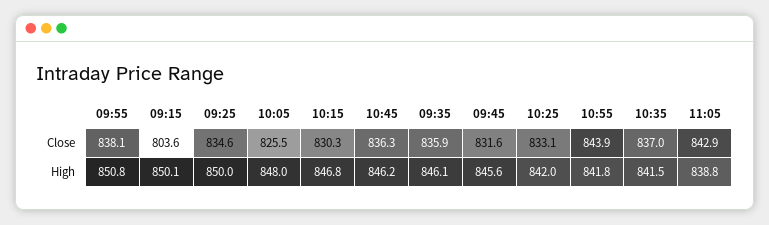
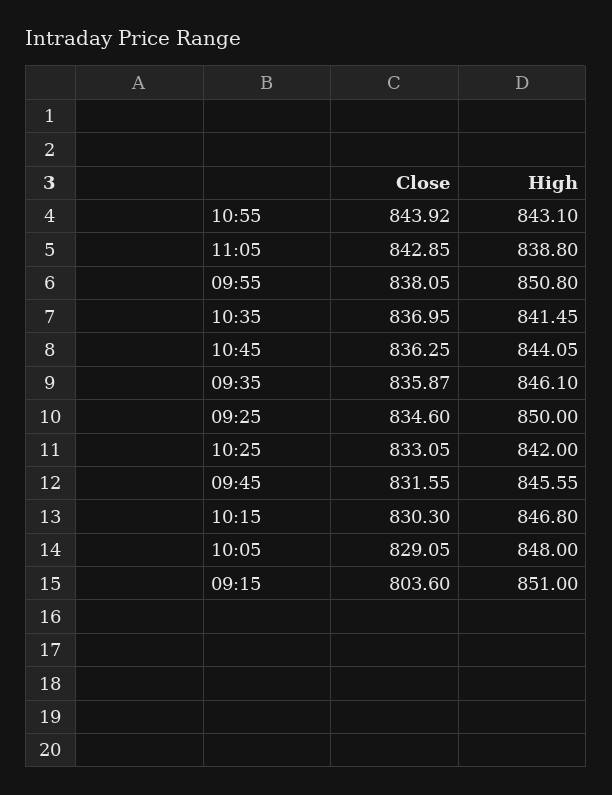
  {
    "09:55": {
      "Close": 838.05,
      "High": 850.8
    },
    "09:15": {
      "Close": 803.6,
-     "High": 850.1
+     "High": 851
    },
    "09:25": {
      "Close": 834.6,
      "High": 850
    },
    "10:05": {
-     "Close": 825.5,
+     "Close": 829.05,
      "High": 848
    },
    "10:15": {
      "Close": 830.3,
      "High": 846.8
    },
    "10:45": {
      "Close": 836.25,
-     "High": 846.2
+     "High": 844.05
    },
    "09:35": {
      "Close": 835.87,
      "High": 846.1
    },
    "09:45": {
      "Close": 831.55,
      "High": 845.55
    },
    "10:25": {
      "Close": 833.05,
      "High": 842
    },
    "10:55": {
      "Close": 843.92,
-     "High": 841.8
+     "High": 843.1
    },
    "10:35": {
      "Close": 836.95,
      "High": 841.45
    },
    "11:05": {
      "Close": 842.85,
      "High": 838.8
    }
  }

